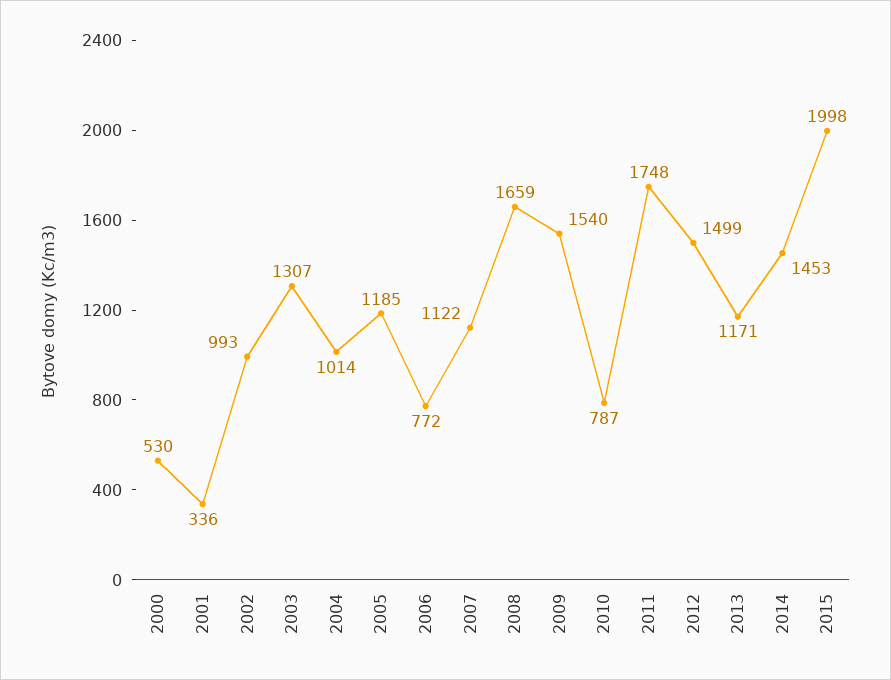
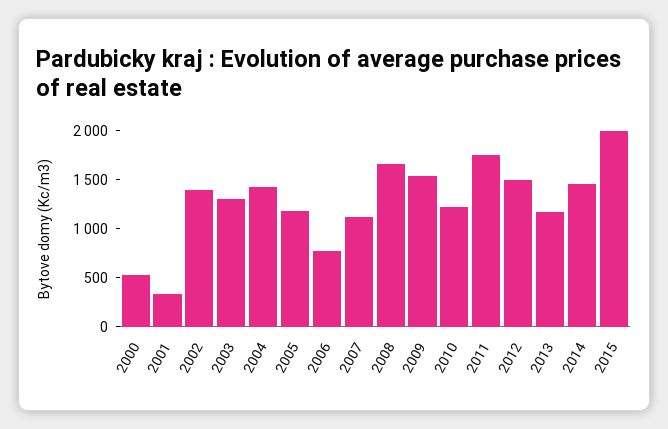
  {
    "2000": 530,
    "2001": 336,
-   "2002": 993,
+   "2002": 1400,
    "2003": 1307,
-   "2004": 1014,
+   "2004": 1400,
    "2005": 1185,
    "2006": 772,
    "2007": 1122,
    "2008": 1659,
    "2009": 1540,
-   "2010": 787,
+   "2010": 1200,
    "2011": 1748,
    "2012": 1499,
    "2013": 1171,
    "2014": 1453,
    "2015": 1998
  }

